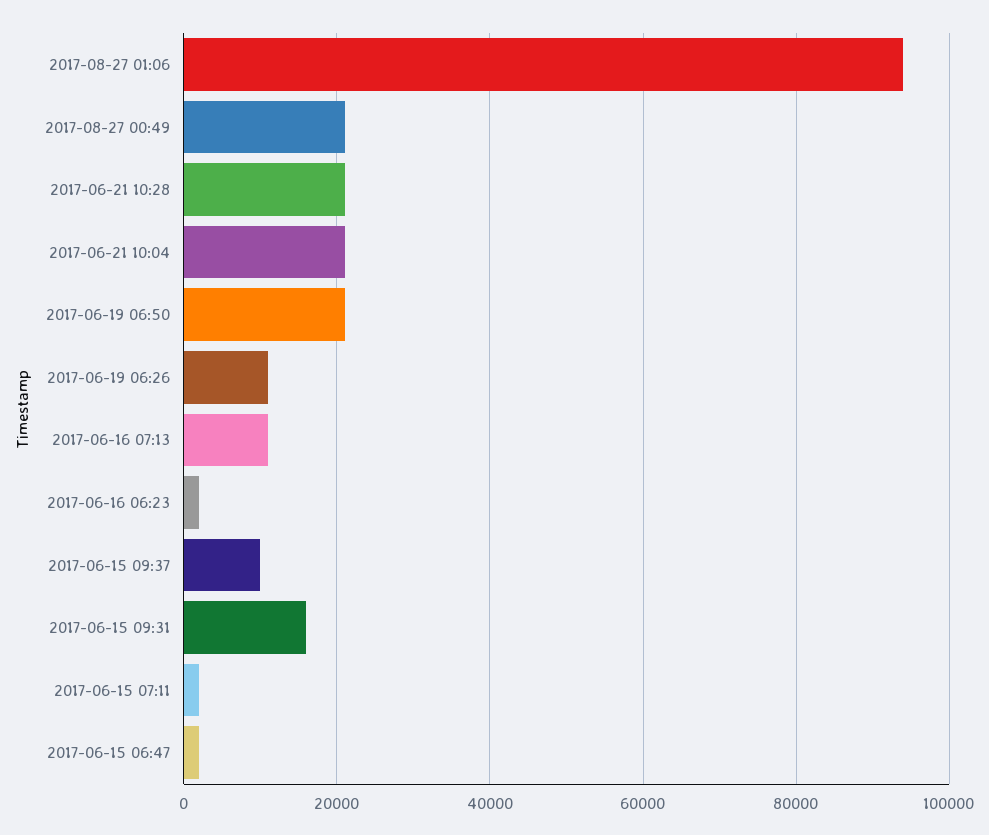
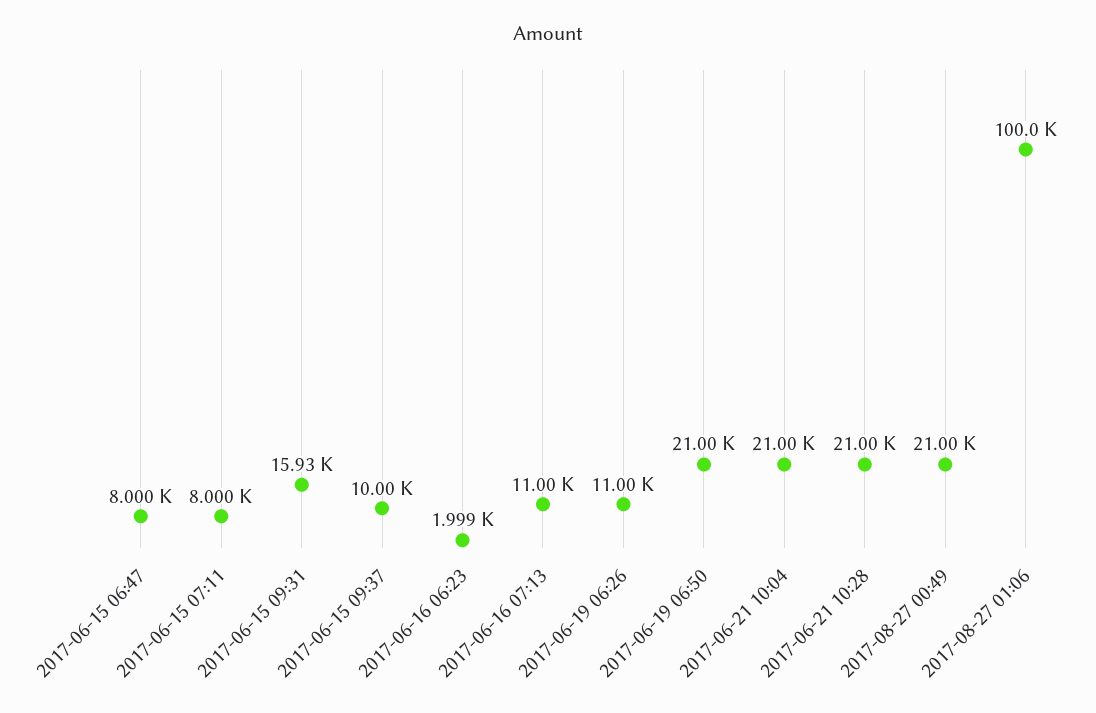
  {
-   "2017-08-27 01:06": 94000,
+   "2017-08-27 01:06": 100000,
    "2017-08-27 00:49": 21000,
    "2017-06-21 10:28": 21000,
    "2017-06-21 10:04": 21000,
    "2017-06-19 06:50": 21000,
    "2017-06-19 06:26": 11000,
    "2017-06-16 07:13": 11000,
    "2017-06-16 06:23": 1999,
    "2017-06-15 09:37": 10000,
    "2017-06-15 09:31": 15930,
-   "2017-06-15 07:11": 2000,
+   "2017-06-15 07:11": 8000,
-   "2017-06-15 06:47": 2000
+   "2017-06-15 06:47": 8000
  }

